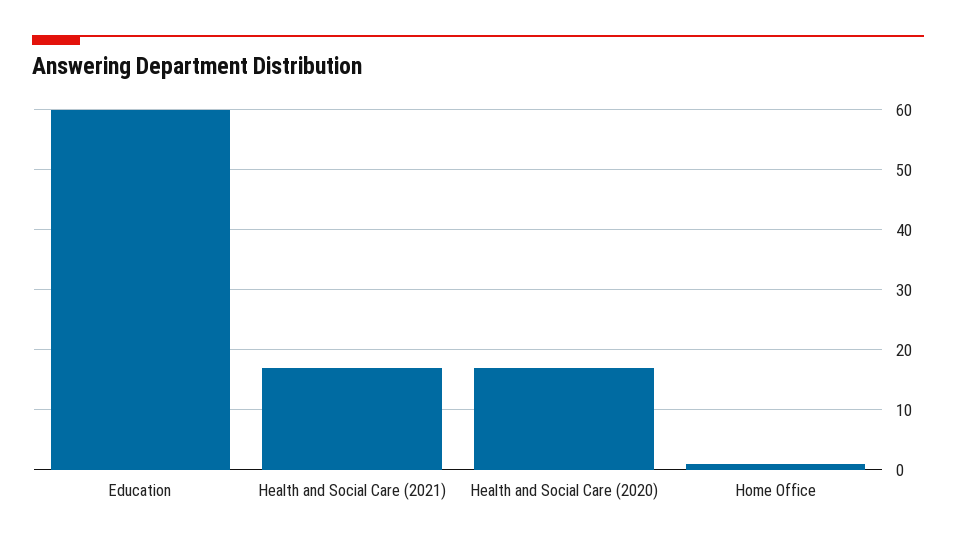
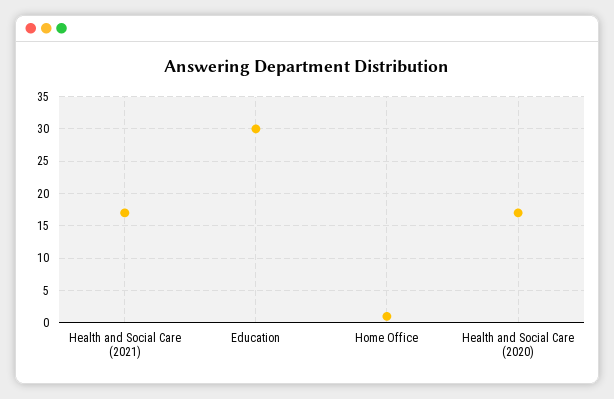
  {
-   "Education": 60,
+   "Education": 30,
    "Health and Social Care (2021)": 17,
    "Health and Social Care (2020)": 17,
    "Home Office": 1
  }

